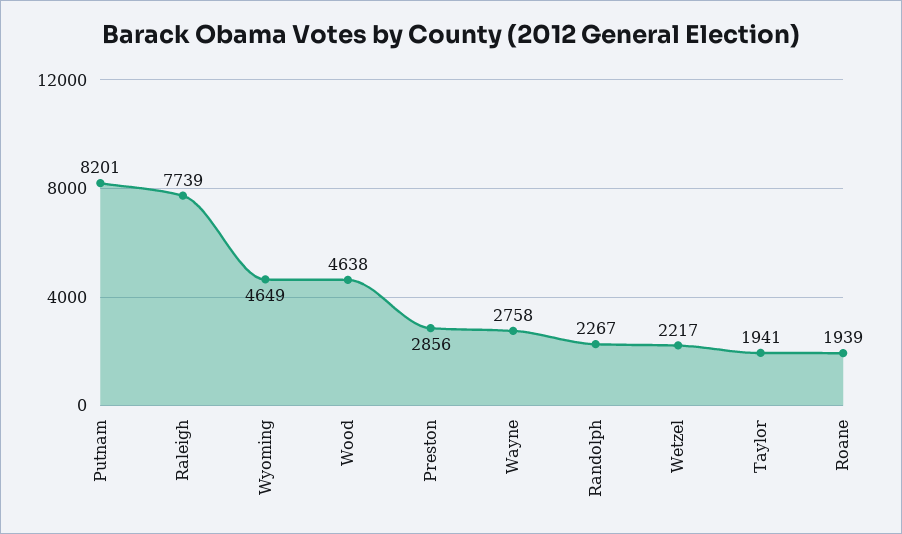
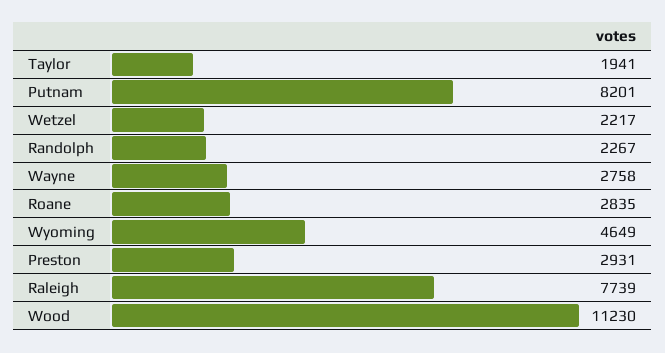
  {
    "Putnam": 8201,
    "Raleigh": 7739,
    "Wyoming": 4649,
-   "Wood": 4638,
+   "Wood": 11230,
-   "Preston": 2856,
+   "Preston": 2931,
    "Wayne": 2758,
    "Randolph": 2267,
    "Wetzel": 2217,
    "Taylor": 1941,
-   "Roane": 1939
+   "Roane": 2835
  }

